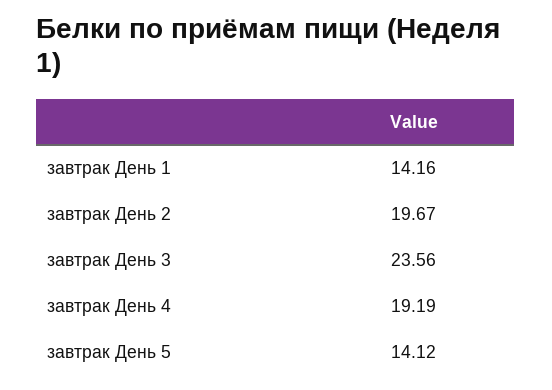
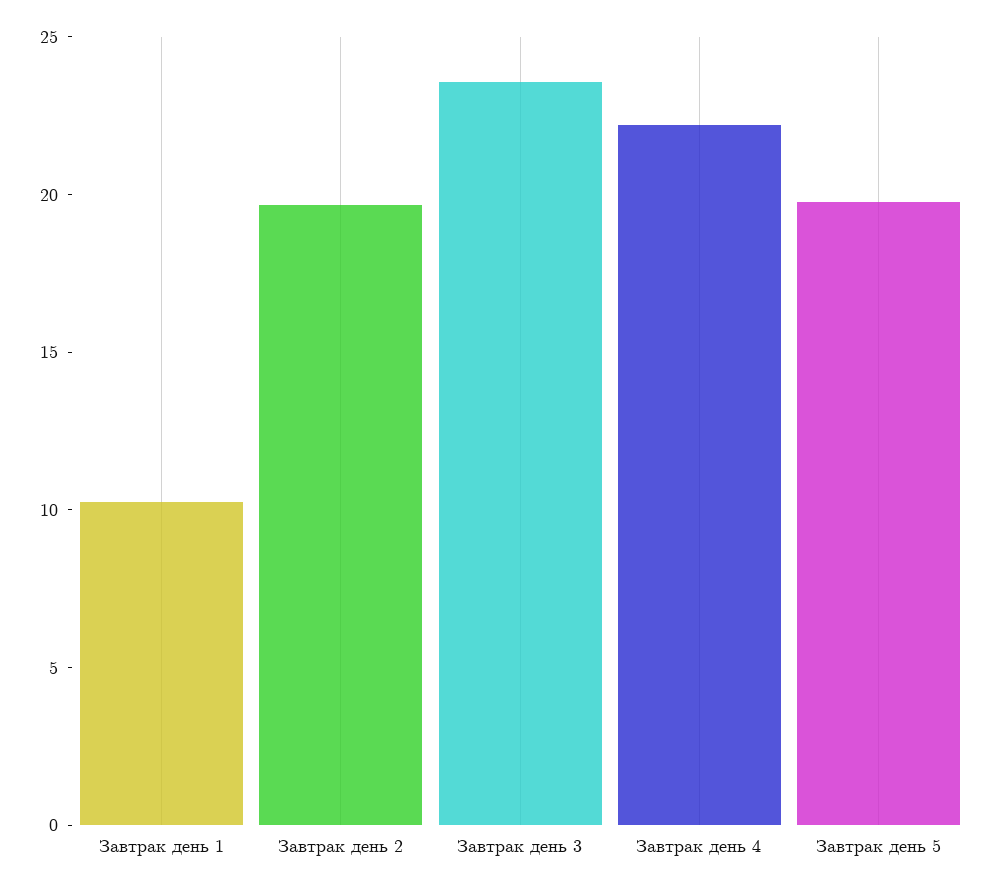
  {
-   "завтрак День 1": 14.16,
+   "завтрак День 1": 10,
    "завтрак День 2": 19.67,
    "завтрак День 3": 23.56,
-   "завтрак День 4": 19.19,
+   "завтрак День 4": 22,
-   "завтрак День 5": 14.12
+   "завтрак День 5": 20
  }

